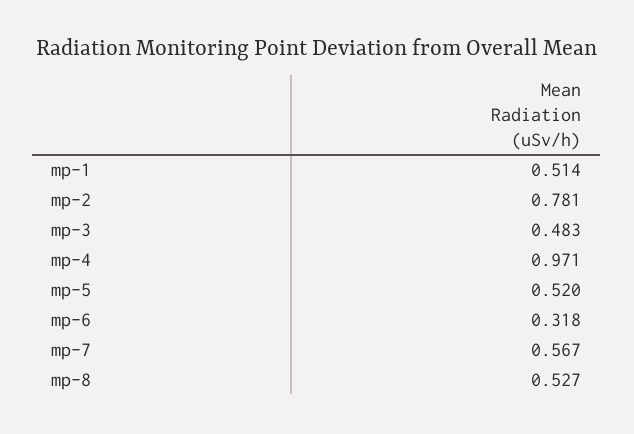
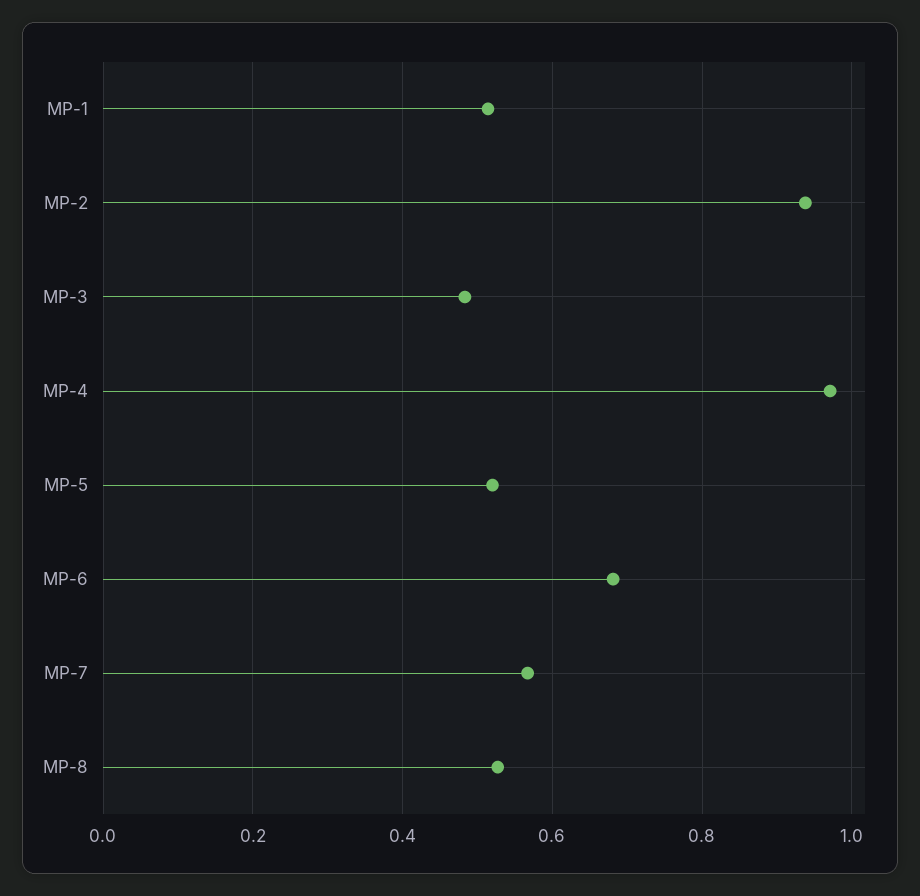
  {
    "mp-1": 0.514,
-   "mp-2": 0.781,
+   "mp-2": 0.94,
    "mp-3": 0.483,
    "mp-4": 0.971,
    "mp-5": 0.52,
-   "mp-6": 0.318,
+   "mp-6": 0.68,
    "mp-7": 0.567,
    "mp-8": 0.527
  }

